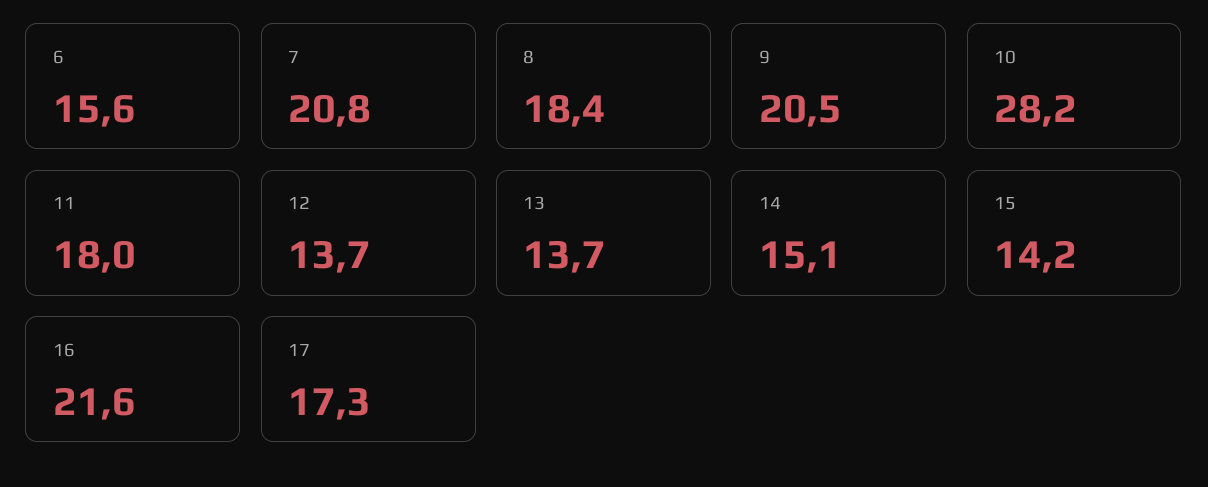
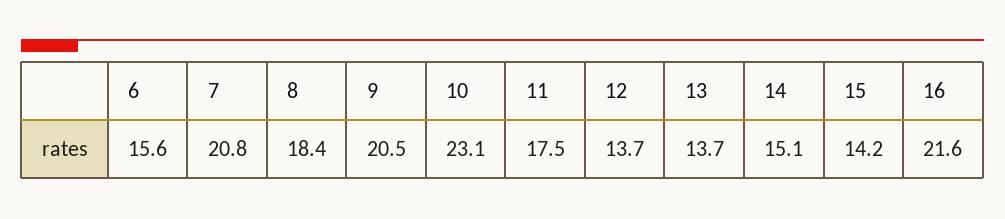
  {
    "6": 15.6,
    "7": 20.8,
    "8": 18.4,
    "9": 20.5,
-   "10": 28.2,
+   "10": 23.1,
-   "11": 18,
+   "11": 17.5,
    "12": 13.7,
    "13": 13.7,
    "14": 15.1,
    "15": 14.2,
-   "16": 21.6,
+   "16": 21.6
-   "17": 17.3
  }

